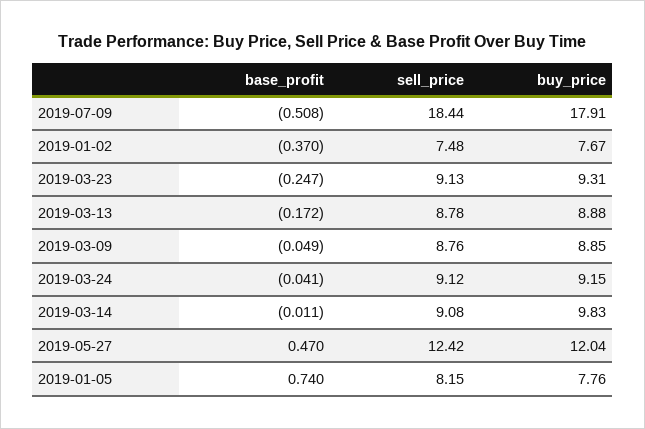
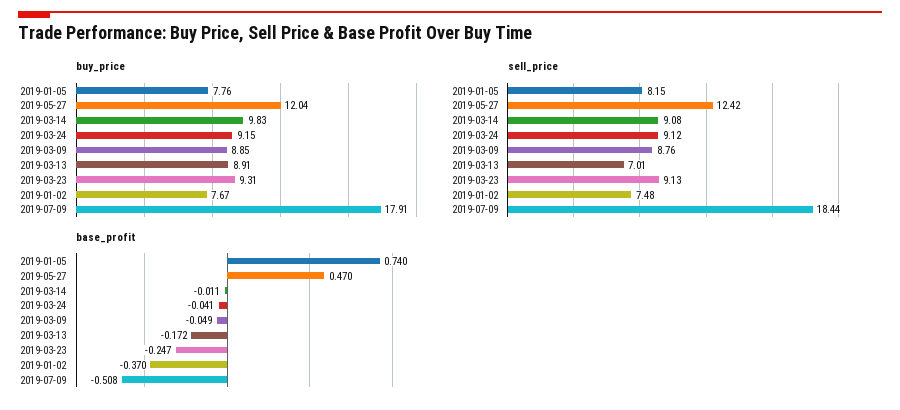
  {
    "base_profit": {
      "2019-07-09": -0.508,
      "2019-01-02": -0.37,
      "2019-03-23": -0.247,
      "2019-03-13": -0.172,
      "2019-03-09": -0.049,
      "2019-03-24": -0.041,
      "2019-03-14": -0.011,
      "2019-05-27": 0.47,
      "2019-01-05": 0.74
    },
    "sell_price": {
      "2019-07-09": 18.44,
      "2019-01-02": 7.48,
      "2019-03-23": 9.13,
-     "2019-03-13": 8.78,
+     "2019-03-13": 7.01,
      "2019-03-09": 8.76,
      "2019-03-24": 9.12,
      "2019-03-14": 9.08,
      "2019-05-27": 12.42,
      "2019-01-05": 8.15
    },
    "buy_price": {
      "2019-07-09": 17.91,
      "2019-01-02": 7.67,
      "2019-03-23": 9.31,
-     "2019-03-13": 8.88,
+     "2019-03-13": 8.91,
      "2019-03-09": 8.85,
      "2019-03-24": 9.15,
      "2019-03-14": 9.83,
      "2019-05-27": 12.04,
      "2019-01-05": 7.76
    }
  }

